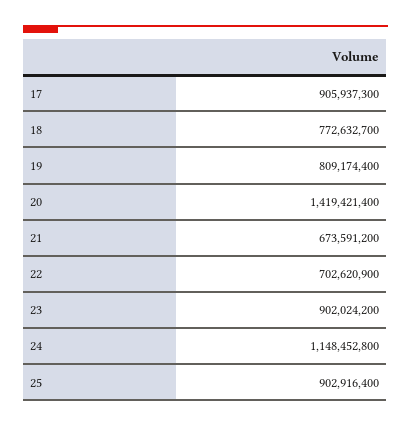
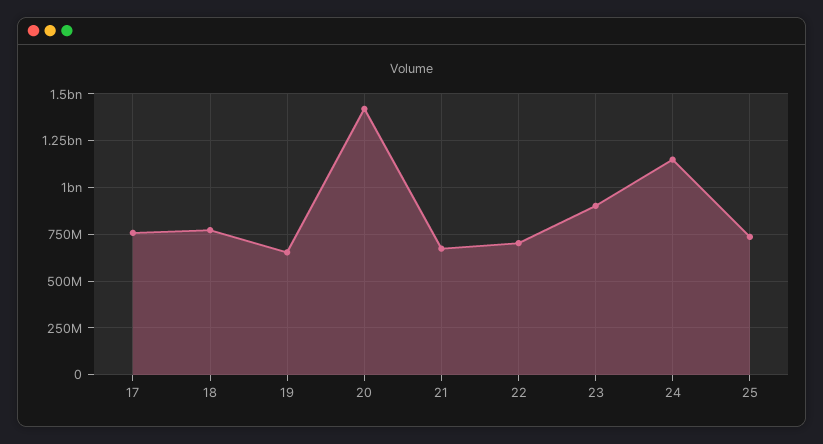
  {
-   "17": 905937300,
+   "17": 750000000,
    "18": 772632700,
-   "19": 809174400,
+   "19": 650000000,
    "20": 1419421400,
    "21": 673591200,
    "22": 702620900,
    "23": 902024200,
    "24": 1148452800,
-   "25": 902916400
+   "25": 750000000
  }

